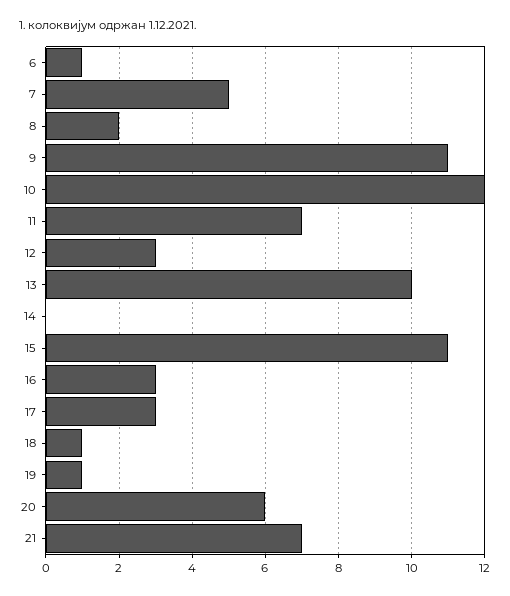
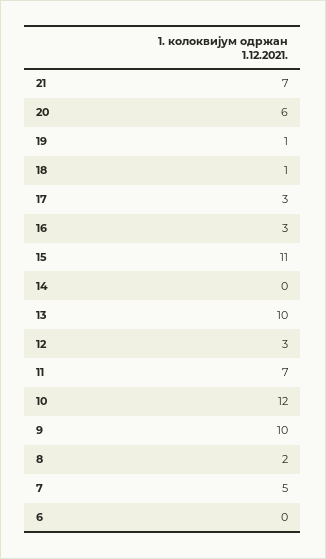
  {
-   "6": 1,
+   "6": 0,
    "7": 5,
    "8": 2,
-   "9": 11,
+   "9": 10,
    "10": 12,
    "11": 7,
    "12": 3,
    "13": 10,
    "14": 0,
    "15": 11,
    "16": 3,
    "17": 3,
    "18": 1,
    "19": 1,
    "20": 6,
    "21": 7
  }

